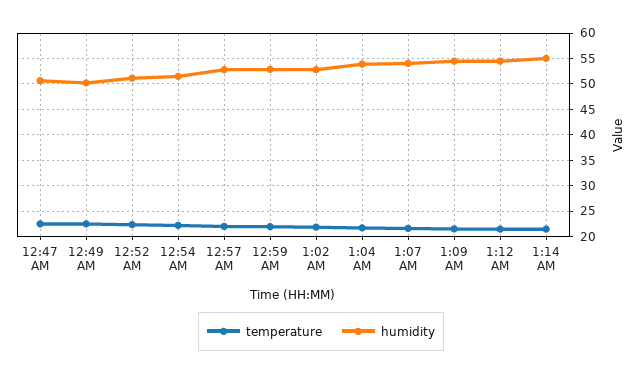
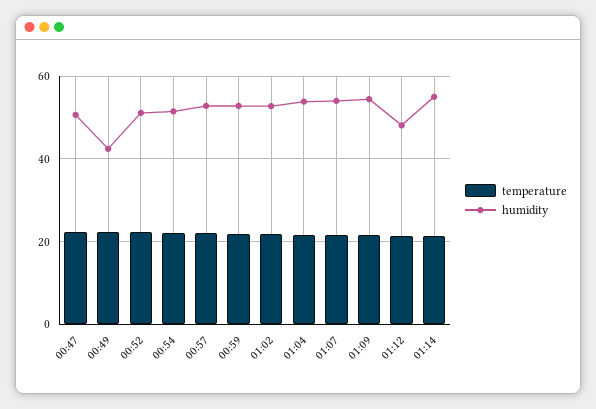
  {
    "temperature": {
      "12:47 AM": 22,
      "12:49 AM": 22,
      "12:52 AM": 22,
      "12:54 AM": 22,
      "12:57 AM": 22,
      "12:59 AM": 22,
      "1:02 AM": 22,
      "1:04 AM": 22,
      "1:07 AM": 22,
      "1:09 AM": 22,
      "1:12 AM": 22,
      "1:14 AM": 22
    },
    "humidity": {
      "12:47 AM": 50,
-     "12:49 AM": 50,
+     "12:49 AM": 42,
      "12:52 AM": 52,
      "12:54 AM": 52,
      "12:57 AM": 52,
      "12:59 AM": 52,
      "1:02 AM": 52,
      "1:04 AM": 54,
      "1:07 AM": 54,
      "1:09 AM": 54,
-     "1:12 AM": 55,
+     "1:12 AM": 48,
      "1:14 AM": 56
    }
  }

